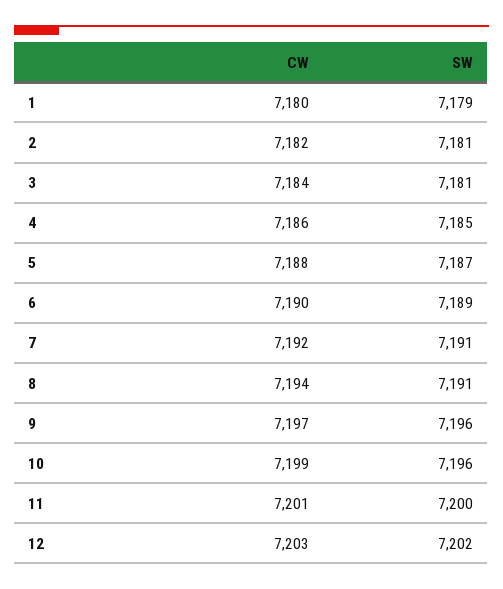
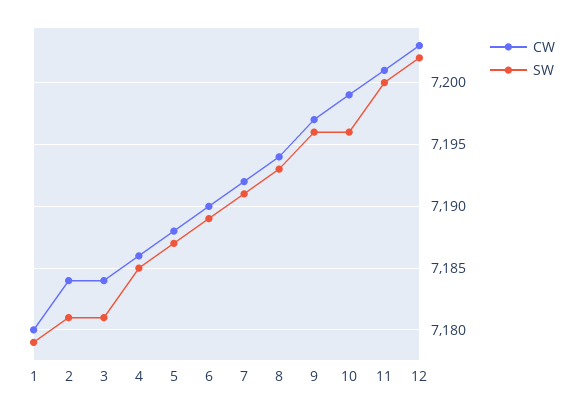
  {
    "CW": {
      "1": 7180,
-     "2": 7182,
+     "2": 7184,
      "3": 7184,
      "4": 7186,
      "5": 7188,
      "6": 7190,
      "7": 7192,
      "8": 7194,
      "9": 7197,
      "10": 7199,
      "11": 7201,
      "12": 7203
    },
    "SW": {
      "1": 7179,
      "2": 7181,
      "3": 7181,
      "4": 7185,
      "5": 7187,
      "6": 7189,
      "7": 7191,
-     "8": 7191,
+     "8": 7193,
      "9": 7196,
      "10": 7196,
      "11": 7200,
      "12": 7202
    }
  }

